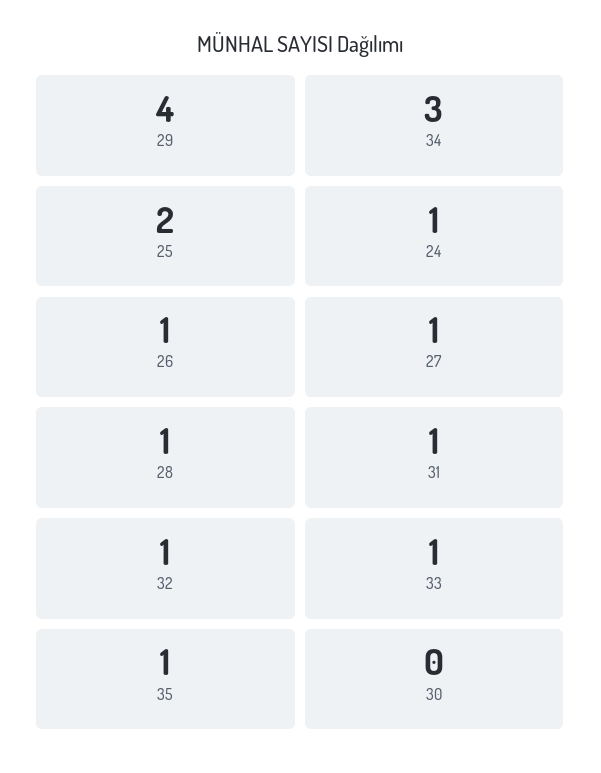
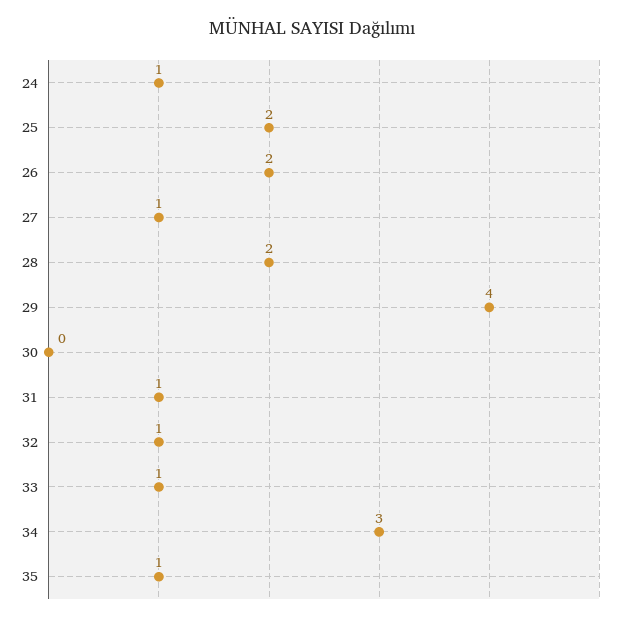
  {
    "29": 4,
    "34": 3,
    "25": 2,
    "24": 1,
-   "26": 1,
+   "26": 2,
    "27": 1,
-   "28": 1,
+   "28": 2,
    "31": 1,
    "32": 1,
    "33": 1,
    "35": 1,
    "30": 0
  }

